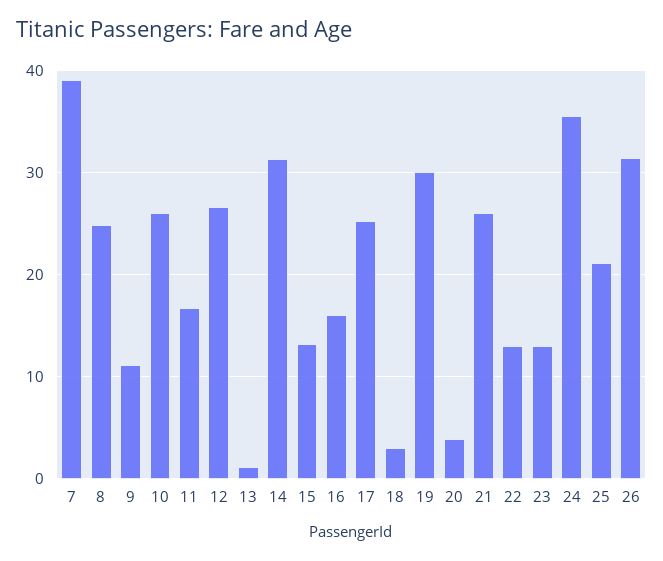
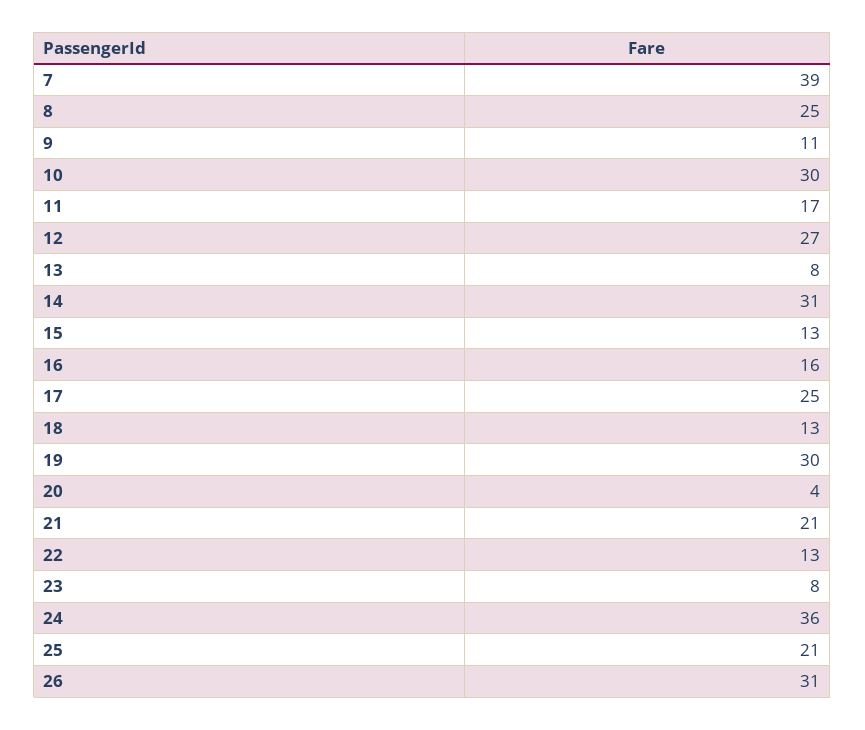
  {
    "7": 39,
    "8": 25,
    "9": 11,
-   "10": 26,
+   "10": 30,
    "11": 17,
    "12": 27,
-   "13": 1,
+   "13": 8,
    "14": 31,
    "15": 13,
    "16": 16,
    "17": 25,
-   "18": 3,
+   "18": 13,
    "19": 30,
    "20": 4,
-   "21": 26,
+   "21": 21,
    "22": 13,
-   "23": 13,
+   "23": 8,
    "24": 36,
    "25": 21,
    "26": 31
  }

